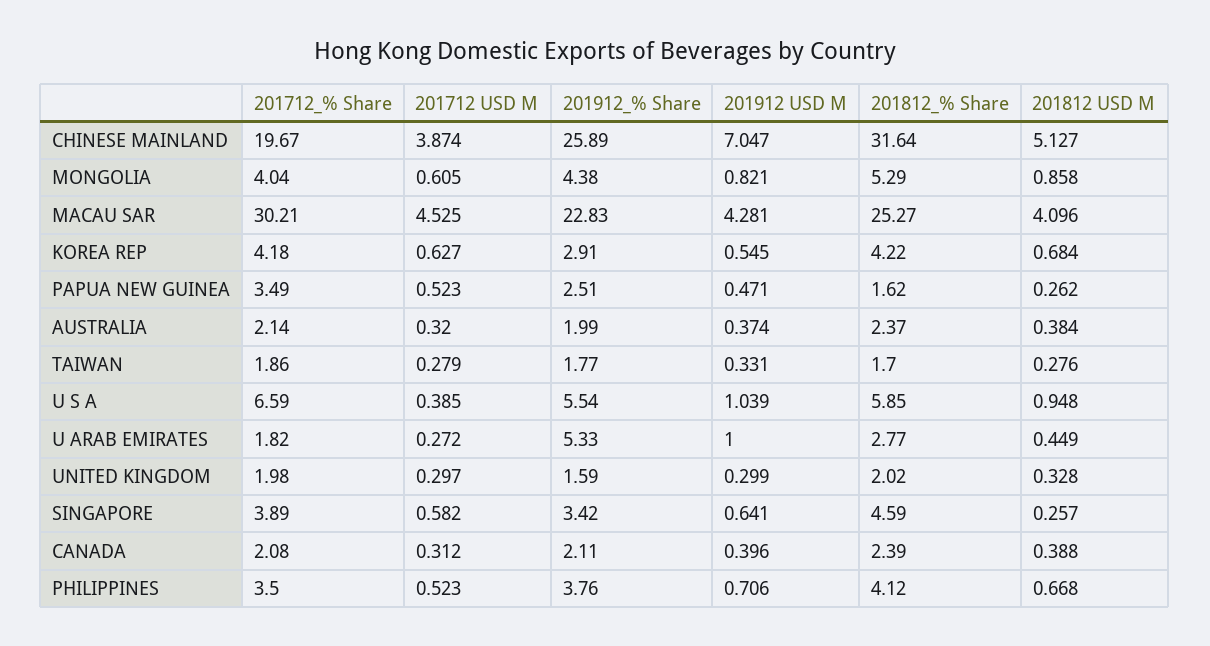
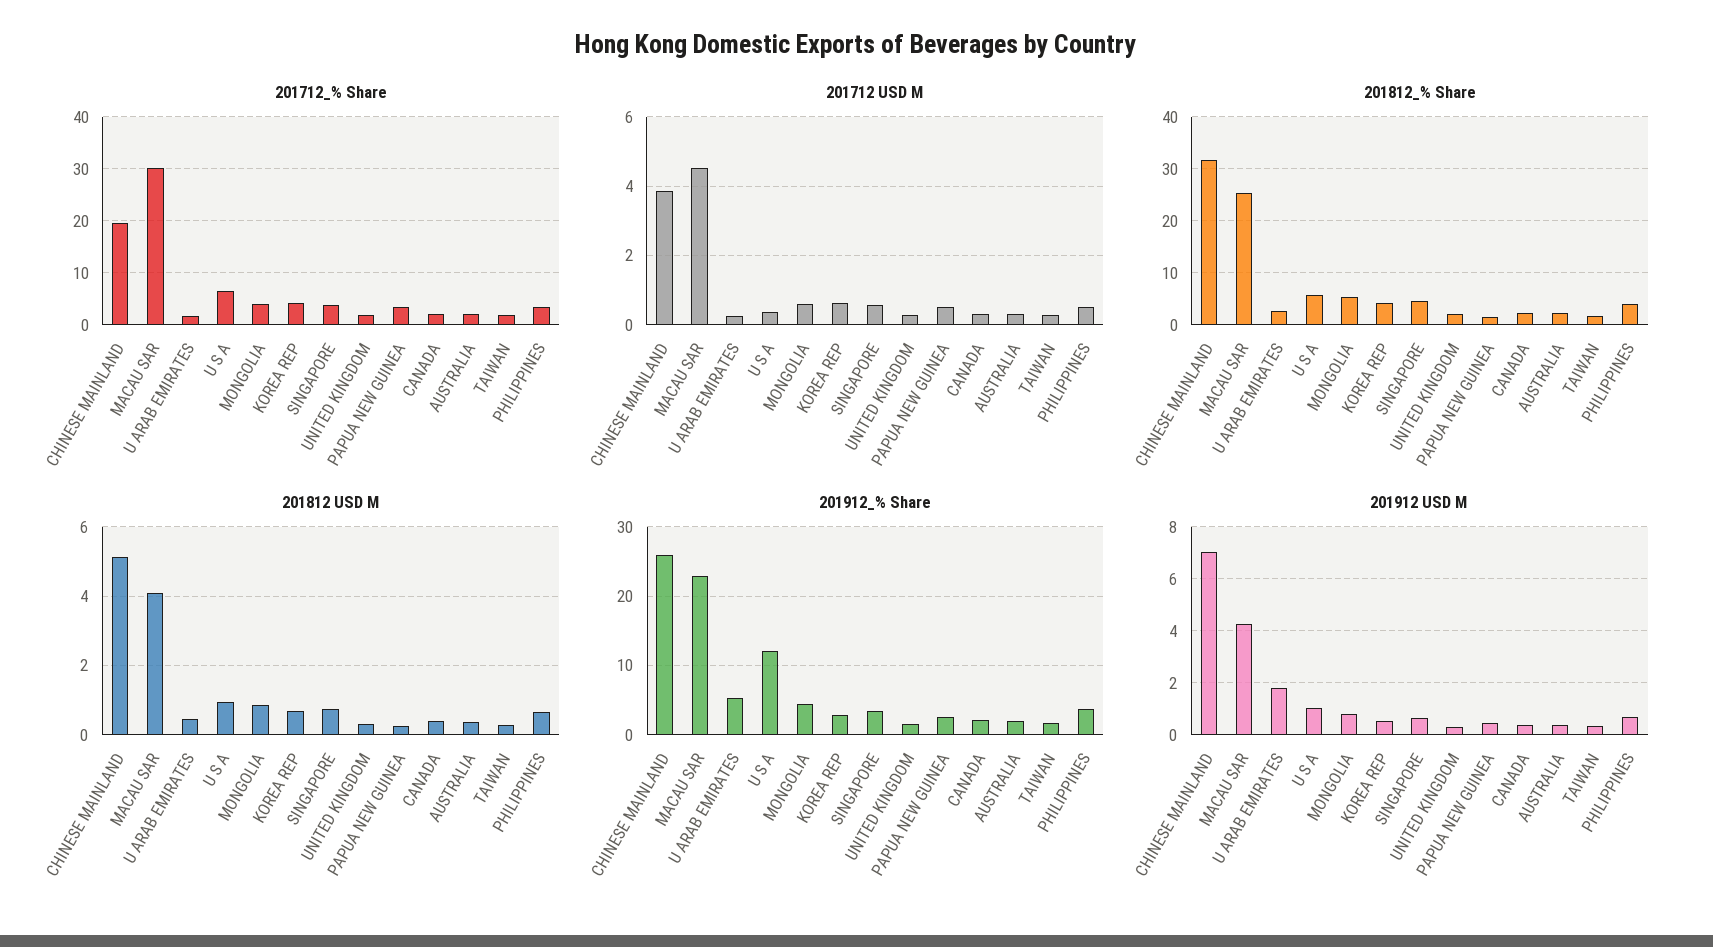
  {
    "201712_% Share": {
      "CHINESE MAINLAND": 19.67,
      "MONGOLIA": 4.04,
      "MACAU SAR": 30.21,
      "KOREA REP": 4.18,
      "PAPUA NEW GUINEA": 3.49,
      "AUSTRALIA": 2.14,
      "TAIWAN": 1.86,
      "U S A": 6.59,
      "U ARAB EMIRATES": 1.82,
      "UNITED KINGDOM": 1.98,
      "SINGAPORE": 3.89,
      "CANADA": 2.08,
      "PHILIPPINES": 3.5
    },
    "201712 USD M": {
      "CHINESE MAINLAND": 3.874,
      "MONGOLIA": 0.605,
      "MACAU SAR": 4.525,
      "KOREA REP": 0.627,
      "PAPUA NEW GUINEA": 0.523,
      "AUSTRALIA": 0.32,
      "TAIWAN": 0.279,
      "U S A": 0.385,
      "U ARAB EMIRATES": 0.272,
      "UNITED KINGDOM": 0.297,
      "SINGAPORE": 0.582,
      "CANADA": 0.312,
      "PHILIPPINES": 0.523
    },
    "201912_% Share": {
      "CHINESE MAINLAND": 25.89,
      "MONGOLIA": 4.38,
      "MACAU SAR": 22.83,
      "KOREA REP": 2.91,
      "PAPUA NEW GUINEA": 2.51,
      "AUSTRALIA": 1.99,
      "TAIWAN": 1.77,
-     "U S A": 5.54,
+     "U S A": 12,
      "U ARAB EMIRATES": 5.33,
      "UNITED KINGDOM": 1.59,
      "SINGAPORE": 3.42,
      "CANADA": 2.11,
      "PHILIPPINES": 3.76
    },
    "201912 USD M": {
      "CHINESE MAINLAND": 7.047,
      "MONGOLIA": 0.821,
      "MACAU SAR": 4.281,
      "KOREA REP": 0.545,
      "PAPUA NEW GUINEA": 0.471,
      "AUSTRALIA": 0.374,
      "TAIWAN": 0.331,
      "U S A": 1.039,
-     "U ARAB EMIRATES": 1,
+     "U ARAB EMIRATES": 1.75,
      "UNITED KINGDOM": 0.299,
      "SINGAPORE": 0.641,
      "CANADA": 0.396,
      "PHILIPPINES": 0.706
    },
    "201812_% Share": {
      "CHINESE MAINLAND": 31.64,
      "MONGOLIA": 5.29,
      "MACAU SAR": 25.27,
      "KOREA REP": 4.22,
      "PAPUA NEW GUINEA": 1.62,
      "AUSTRALIA": 2.37,
      "TAIWAN": 1.7,
      "U S A": 5.85,
      "U ARAB EMIRATES": 2.77,
      "UNITED KINGDOM": 2.02,
      "SINGAPORE": 4.59,
      "CANADA": 2.39,
      "PHILIPPINES": 4.12
    },
    "201812 USD M": {
      "CHINESE MAINLAND": 5.127,
      "MONGOLIA": 0.858,
      "MACAU SAR": 4.096,
      "KOREA REP": 0.684,
      "PAPUA NEW GUINEA": 0.262,
      "AUSTRALIA": 0.384,
      "TAIWAN": 0.276,
      "U S A": 0.948,
      "U ARAB EMIRATES": 0.449,
      "UNITED KINGDOM": 0.328,
-     "SINGAPORE": 0.257,
+     "SINGAPORE": 0.8,
      "CANADA": 0.388,
      "PHILIPPINES": 0.668
    }
  }

